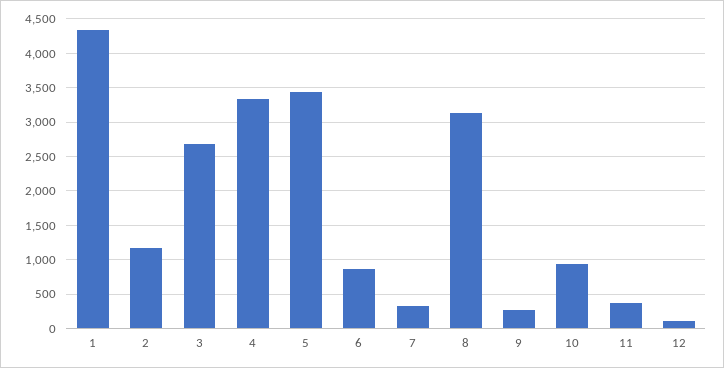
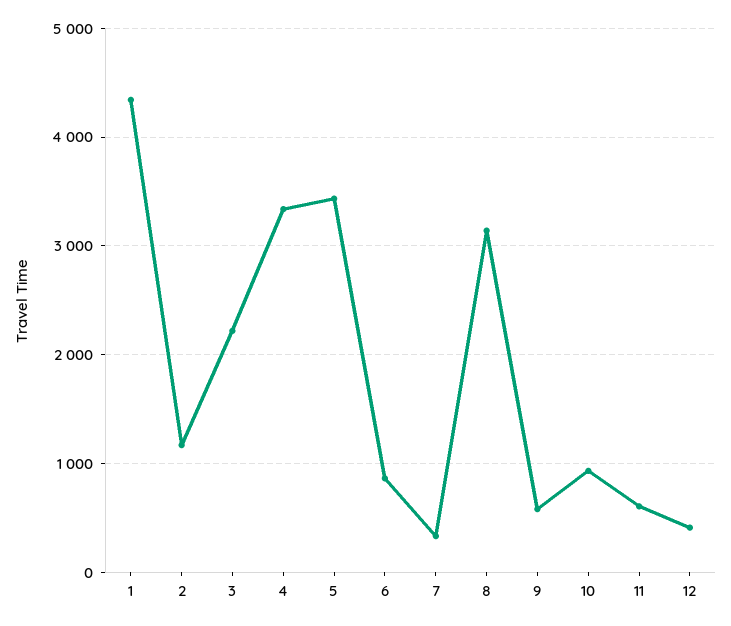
  {
    "1": 4300,
    "2": 1200,
-   "3": 2700,
+   "3": 2200,
    "4": 3300,
    "5": 3400,
    "6": 900,
    "7": 300,
    "8": 3100,
-   "9": 300,
+   "9": 600,
    "10": 900,
-   "11": 400,
+   "11": 600,
-   "12": 100
+   "12": 400
  }

